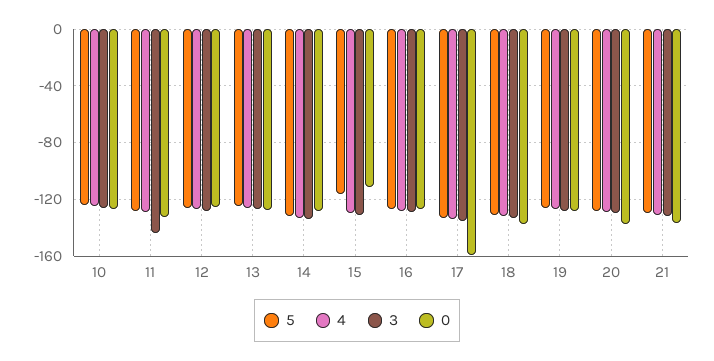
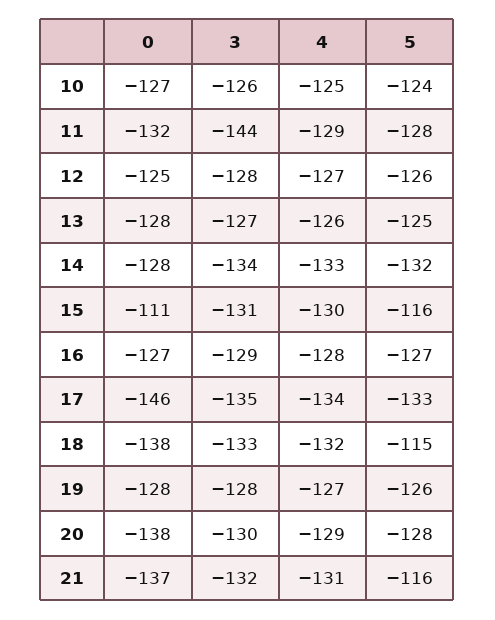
  {
    "5": {
      "10": -124,
      "11": -128,
      "12": -126,
      "13": -125,
      "14": -132,
      "15": -116,
      "16": -127,
      "17": -133,
-     "18": -130,
+     "18": -115,
      "19": -126,
      "20": -128,
-     "21": -130
+     "21": -116
    },
    "4": {
      "10": -125,
      "11": -129,
      "12": -127,
      "13": -126,
      "14": -133,
      "15": -130,
      "16": -128,
      "17": -134,
      "18": -132,
      "19": -127,
      "20": -129,
      "21": -131
    },
    "3": {
      "10": -126,
      "11": -144,
      "12": -128,
      "13": -127,
      "14": -134,
      "15": -131,
      "16": -129,
      "17": -135,
      "18": -133,
      "19": -128,
      "20": -130,
      "21": -132
    },
    "0": {
      "10": -127,
      "11": -132,
      "12": -125,
      "13": -128,
      "14": -128,
      "15": -111,
      "16": -127,
-     "17": -160,
+     "17": -146,
      "18": -138,
      "19": -128,
      "20": -138,
      "21": -137
    }
  }

